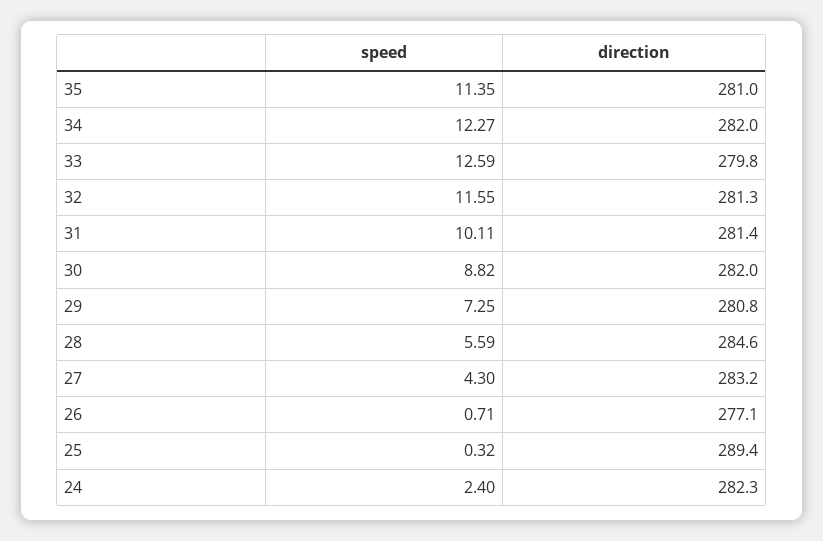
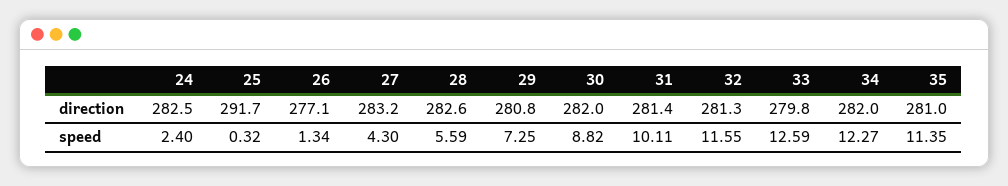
  {
    "speed": {
      "35": 11.35,
      "34": 12.27,
      "33": 12.59,
      "32": 11.55,
      "31": 10.11,
      "30": 8.82,
      "29": 7.25,
      "28": 5.59,
      "27": 4.3,
-     "26": 0.71,
+     "26": 1.34,
      "25": 0.32,
      "24": 2.4
    },
    "direction": {
      "35": 281,
      "34": 282,
      "33": 279.8,
      "32": 281.3,
      "31": 281.4,
      "30": 282,
      "29": 280.8,
-     "28": 284.6,
+     "28": 282.6,
      "27": 283.2,
      "26": 277.1,
-     "25": 289.4,
+     "25": 291.7,
-     "24": 282.3
+     "24": 282.5
    }
  }

